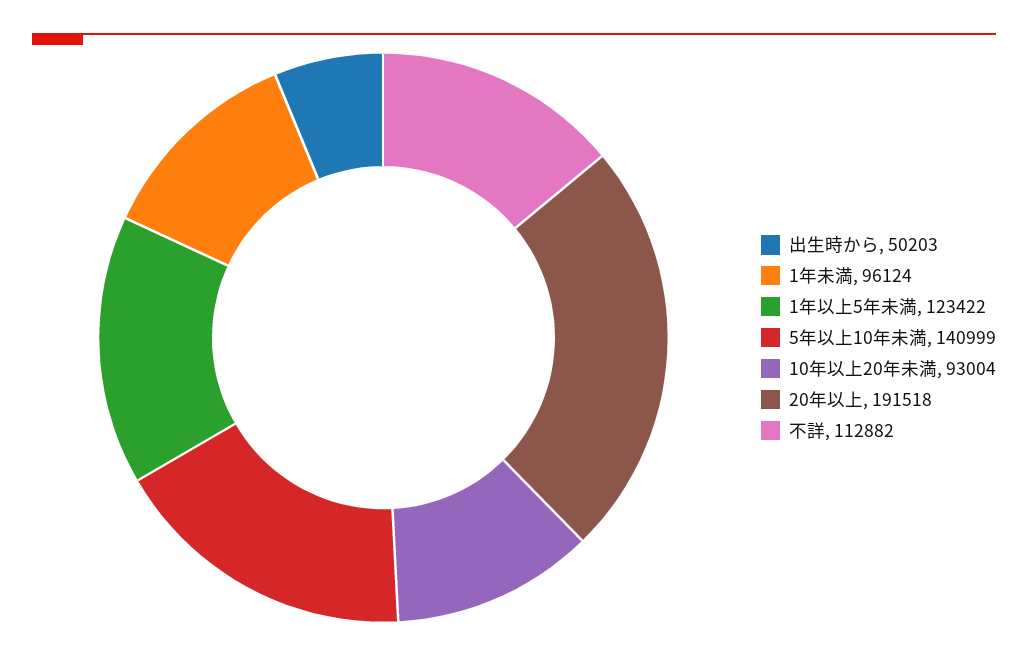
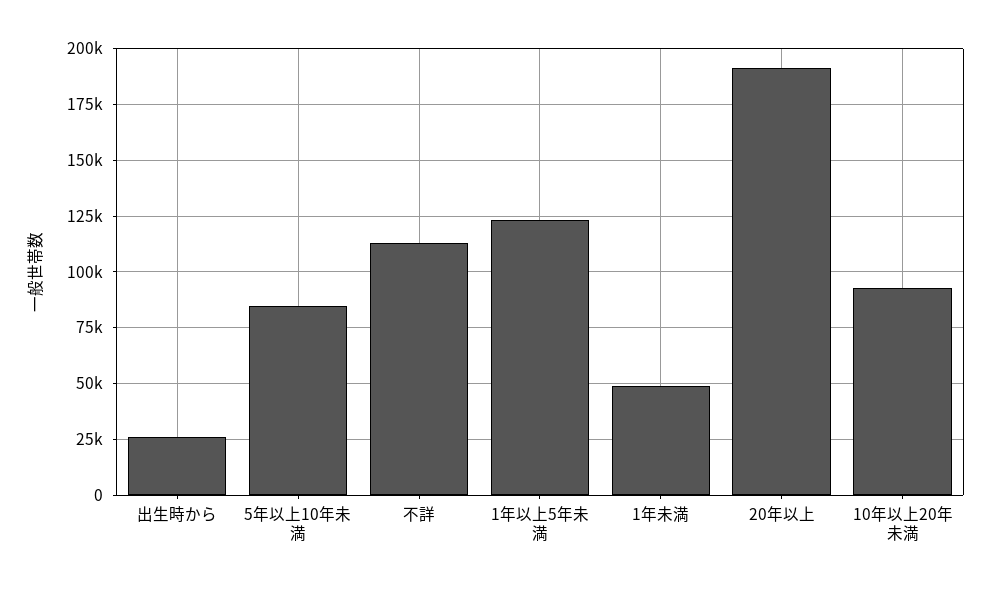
  {
-   "出生時から": 50203,
+   "出生時から": 25000,
-   "1年未満": 96124,
+   "1年未満": 50000,
    "1年以上5年未満": 123422,
-   "5年以上10年未満": 140999,
+   "5年以上10年未満": 85000,
    "10年以上20年未満": 93004,
    "20年以上": 191518,
    "不詳": 112882
  }

